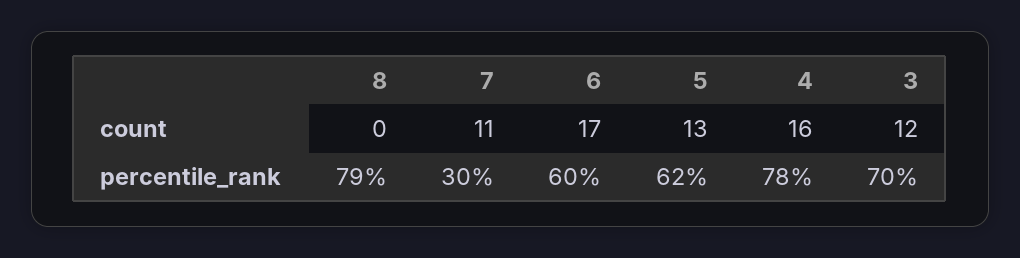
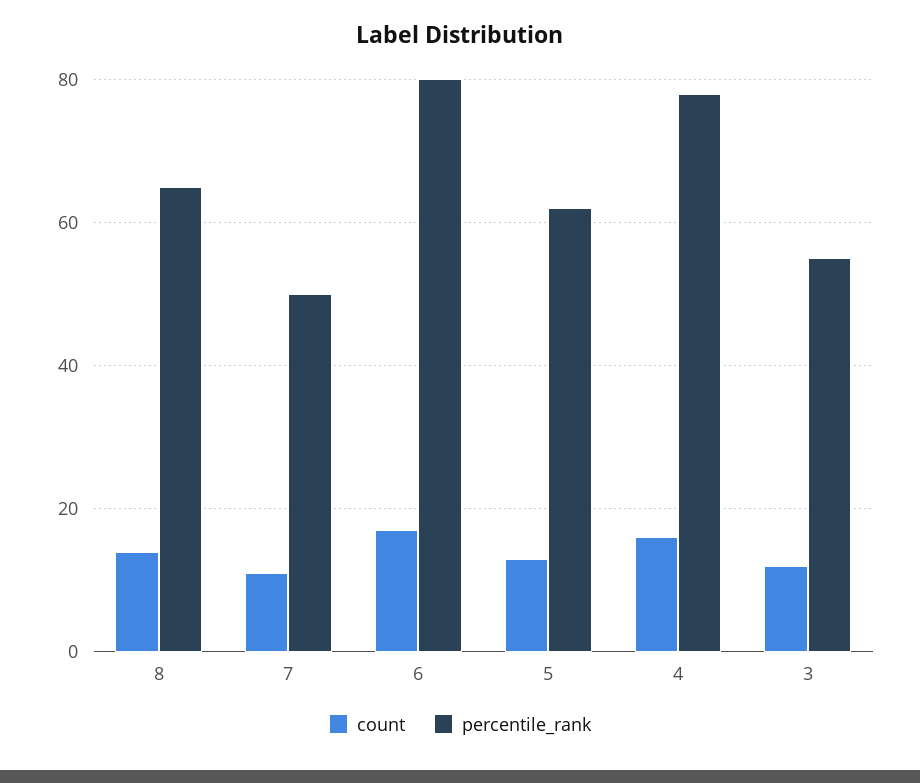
  {
    "count": {
-     "8": 0,
+     "8": 15,
      "7": 11,
      "6": 17,
      "5": 13,
      "4": 16,
      "3": 12
    },
    "percentile_rank": {
-     "8": 79,
+     "8": 65,
-     "7": 30,
+     "7": 50,
-     "6": 60,
+     "6": 80,
      "5": 62,
      "4": 78,
-     "3": 70
+     "3": 55
    }
  }

